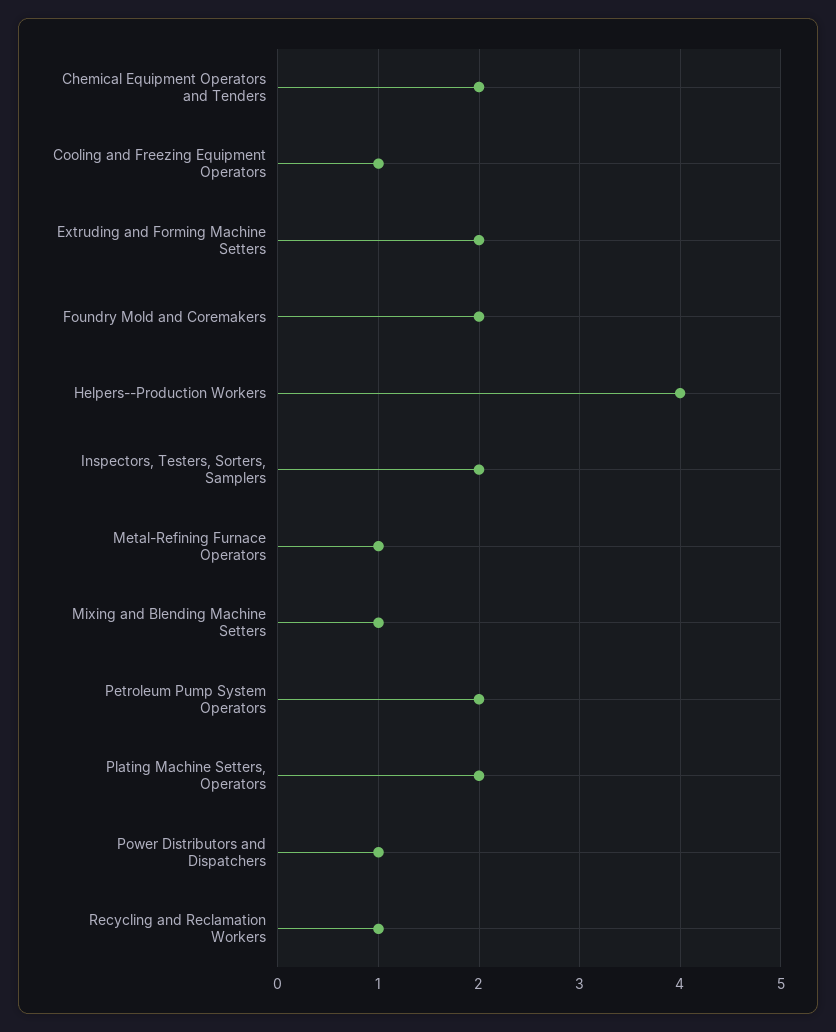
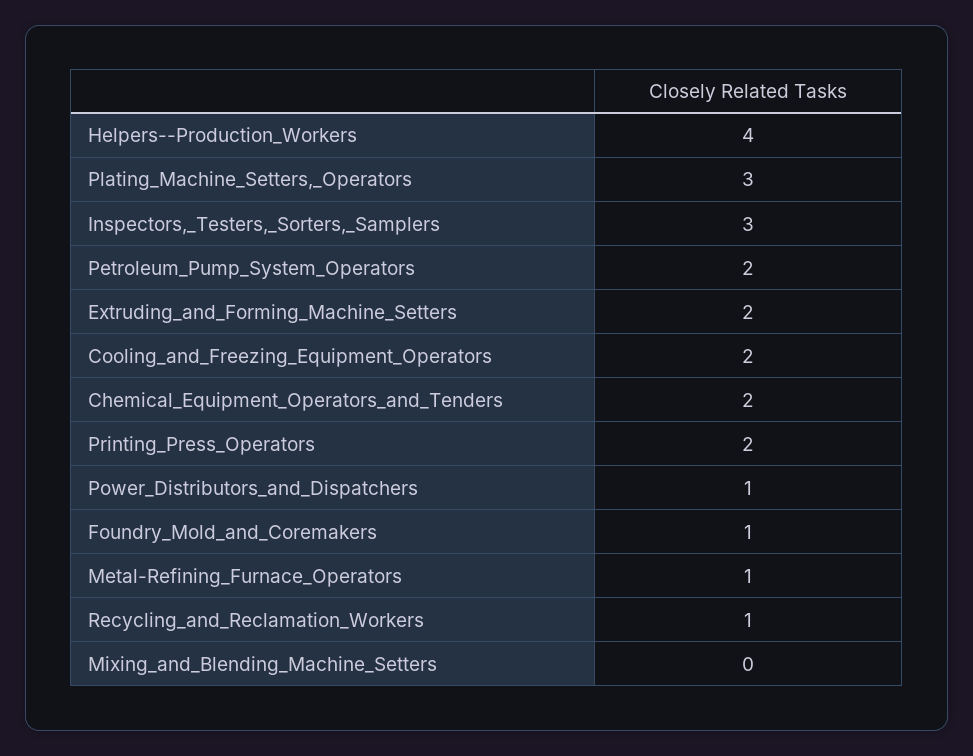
  {
    "Chemical Equipment Operators and Tenders": 2,
-   "Cooling and Freezing Equipment Operators": 1,
+   "Cooling and Freezing Equipment Operators": 2,
    "Extruding and Forming Machine Setters": 2,
-   "Foundry Mold and Coremakers": 2,
+   "Foundry Mold and Coremakers": 1,
    "Helpers--Production Workers": 4,
-   "Inspectors, Testers, Sorters, Samplers": 2,
+   "Inspectors, Testers, Sorters, Samplers": 3,
    "Metal-Refining Furnace Operators": 1,
-   "Mixing and Blending Machine Setters": 1,
+   "Mixing and Blending Machine Setters": 0,
    "Petroleum Pump System Operators": 2,
-   "Plating Machine Setters, Operators": 2,
+   "Plating Machine Setters, Operators": 3,
    "Power Distributors and Dispatchers": 1,
-   "Recycling and Reclamation Workers": 1
+   "Recycling and Reclamation Workers": 1,
+   "Printing_Press_Operators": 2
  }

